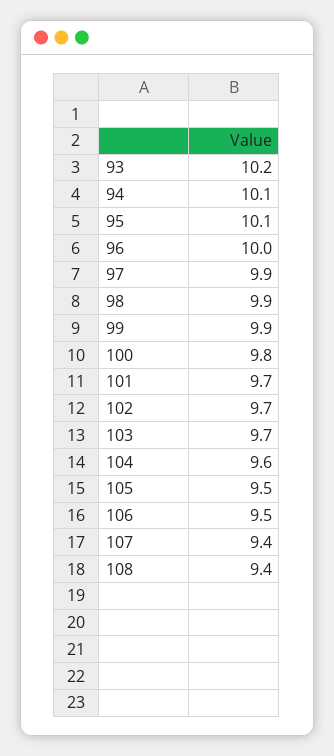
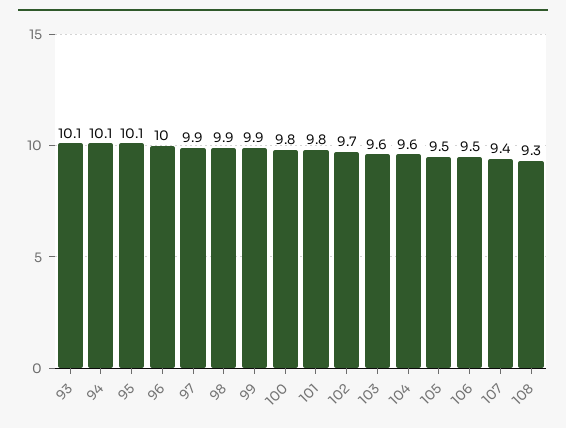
  {
-   "93": 10.2,
+   "93": 10.1,
    "94": 10.1,
    "95": 10.1,
    "96": 10,
    "97": 9.9,
    "98": 9.9,
    "99": 9.9,
    "100": 9.8,
-   "101": 9.7,
+   "101": 9.8,
    "102": 9.7,
-   "103": 9.7,
+   "103": 9.6,
    "104": 9.6,
    "105": 9.5,
    "106": 9.5,
    "107": 9.4,
-   "108": 9.4
+   "108": 9.3
  }

